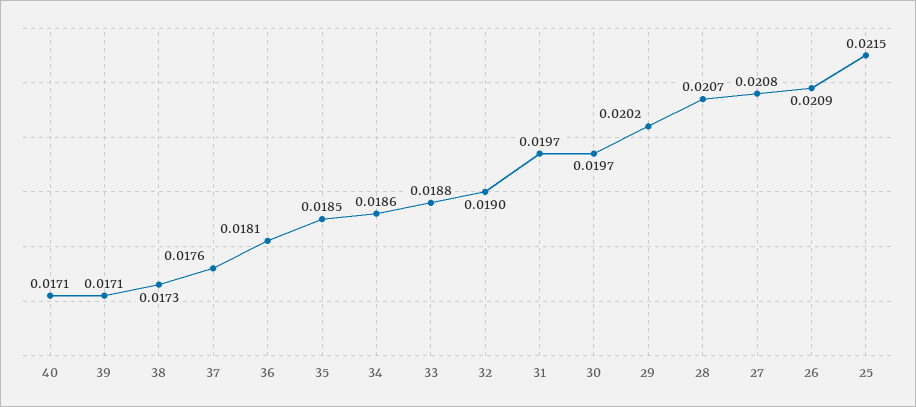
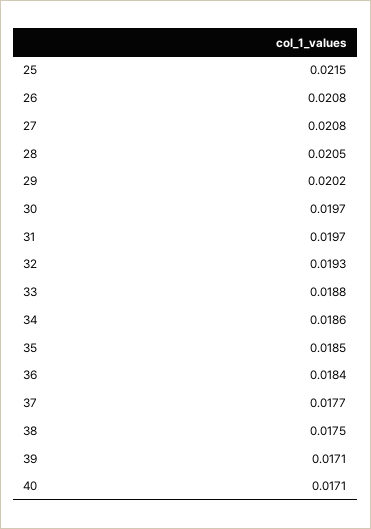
  {
    "40": 0.0171,
    "39": 0.0171,
-   "38": 0.0173,
+   "38": 0.0175,
-   "37": 0.0176,
+   "37": 0.0177,
-   "36": 0.0181,
+   "36": 0.0184,
    "35": 0.0185,
    "34": 0.0186,
    "33": 0.0188,
-   "32": 0.019,
+   "32": 0.0193,
    "31": 0.0197,
    "30": 0.0197,
    "29": 0.0202,
-   "28": 0.0207,
+   "28": 0.0205,
    "27": 0.0208,
-   "26": 0.0209,
+   "26": 0.0208,
    "25": 0.0215
  }

